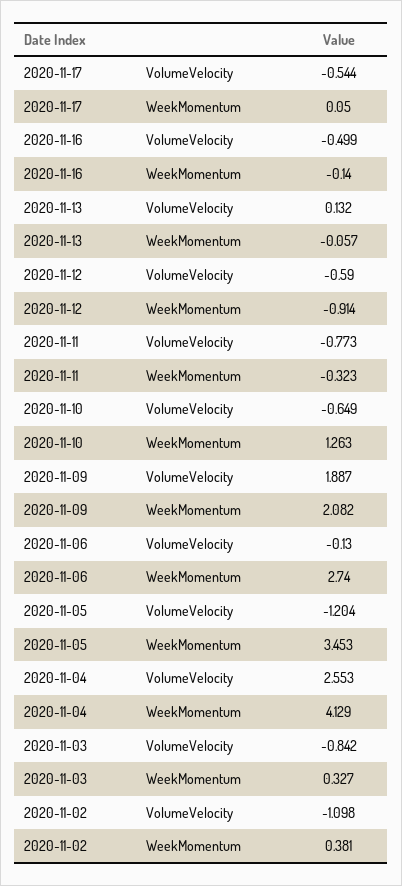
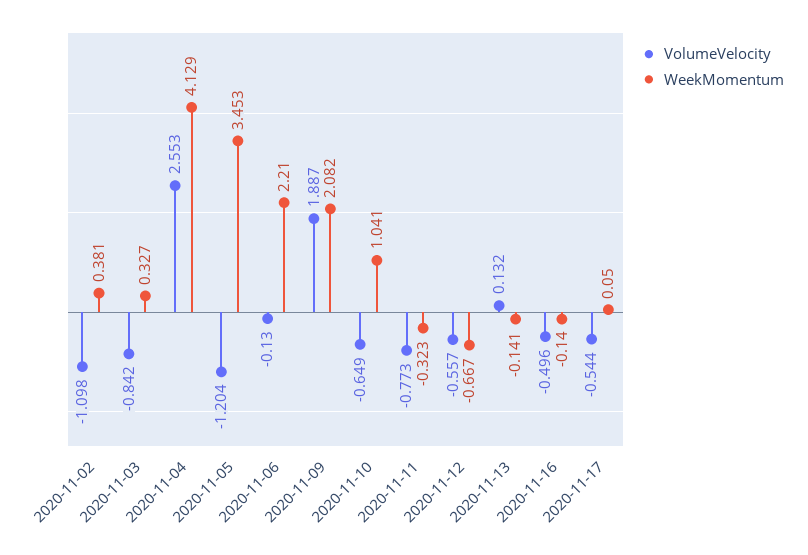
  {
    "VolumeVelocity": {
      "2020-11-17": -0.544,
-     "2020-11-16": -0.499,
+     "2020-11-16": -0.496,
      "2020-11-13": 0.132,
-     "2020-11-12": -0.59,
+     "2020-11-12": -0.557,
      "2020-11-11": -0.773,
      "2020-11-10": -0.649,
      "2020-11-09": 1.887,
      "2020-11-06": -0.13,
      "2020-11-05": -1.204,
      "2020-11-04": 2.553,
      "2020-11-03": -0.842,
      "2020-11-02": -1.098
    },
    "WeekMomentum": {
      "2020-11-17": 0.05,
      "2020-11-16": -0.14,
-     "2020-11-13": -0.057,
+     "2020-11-13": -0.141,
-     "2020-11-12": -0.914,
+     "2020-11-12": -0.667,
      "2020-11-11": -0.323,
-     "2020-11-10": 1.263,
+     "2020-11-10": 1.041,
      "2020-11-09": 2.082,
-     "2020-11-06": 2.74,
+     "2020-11-06": 2.21,
      "2020-11-05": 3.453,
      "2020-11-04": 4.129,
      "2020-11-03": 0.327,
      "2020-11-02": 0.381
    }
  }

